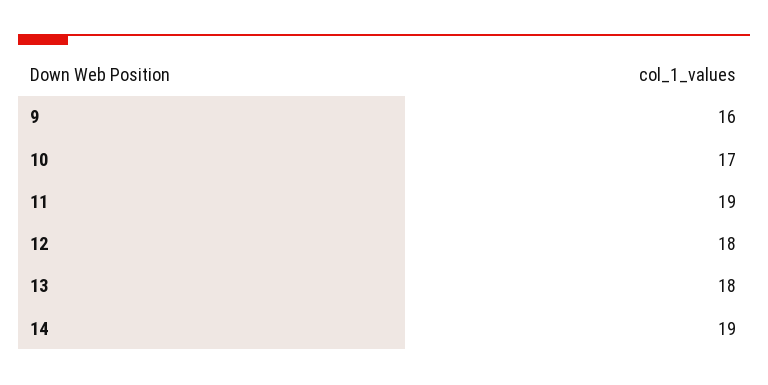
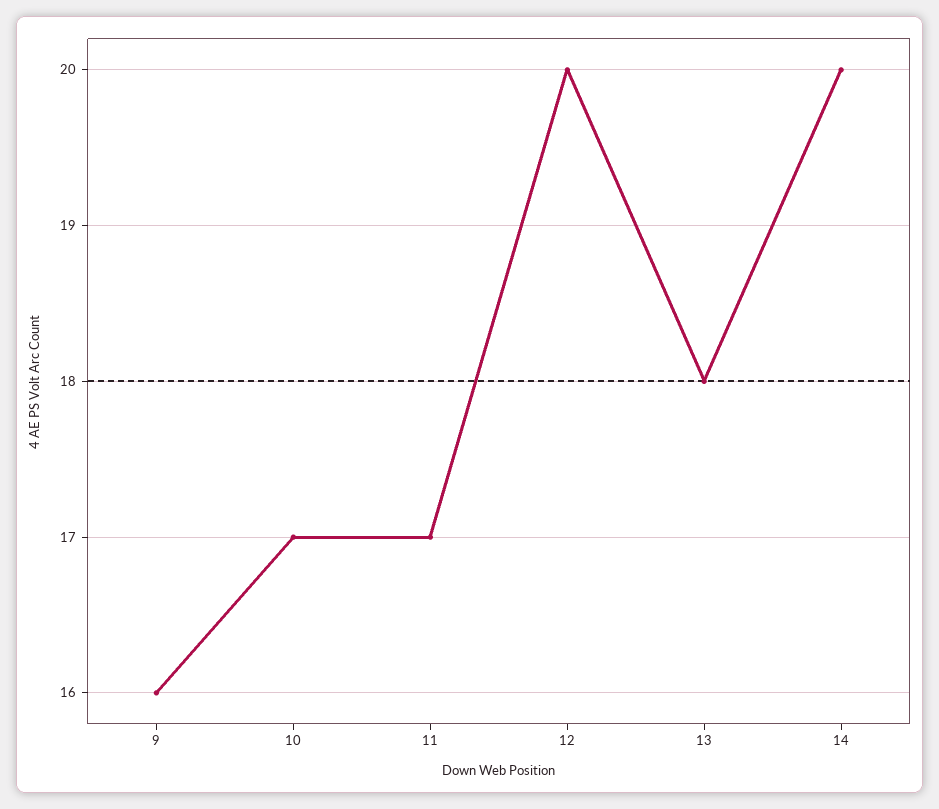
  {
    "9": 16,
    "10": 17,
-   "11": 19,
+   "11": 17,
-   "12": 18,
+   "12": 20,
    "13": 18,
-   "14": 19
+   "14": 20
  }

